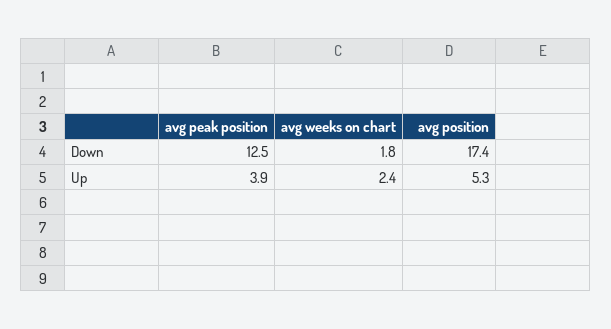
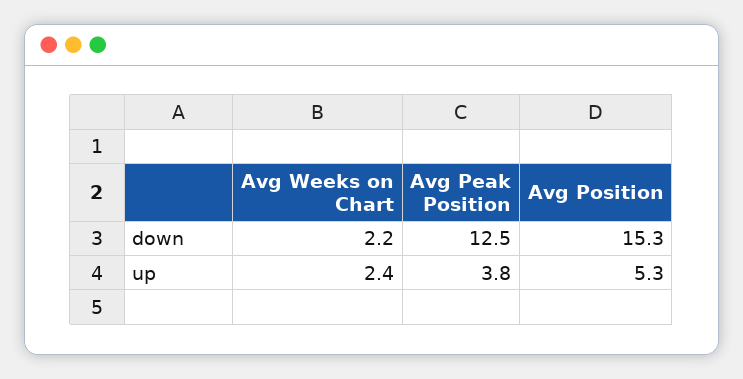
  {
    "avg peak position": {
      "Down": 12.5,
-     "Up": 3.9
+     "Up": 3.8
    },
    "avg weeks on chart": {
-     "Down": 1.8,
+     "Down": 2.2,
      "Up": 2.4
    },
    "avg position": {
-     "Down": 17.4,
+     "Down": 15.3,
      "Up": 5.3
    }
  }

